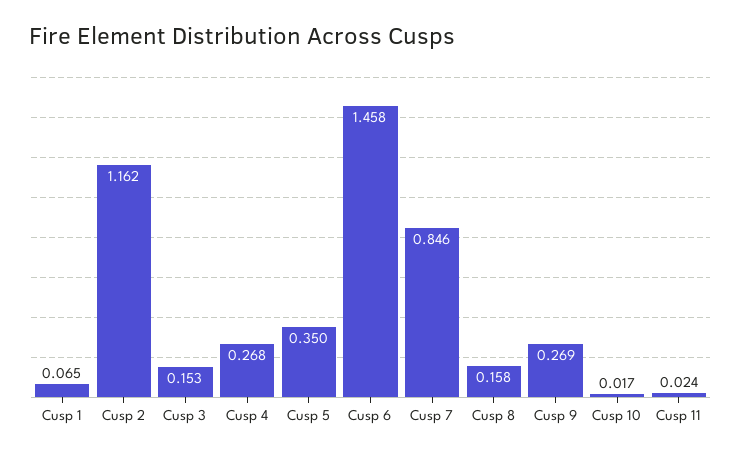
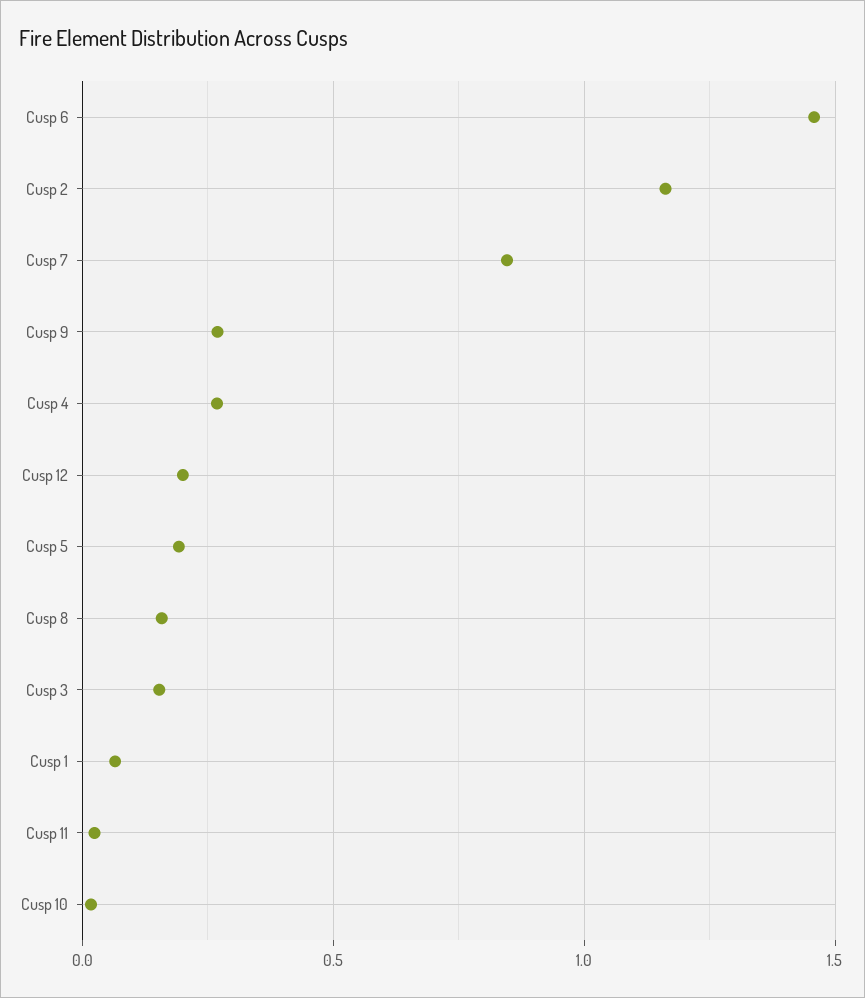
  {
    "Cusp 1": 0.065,
    "Cusp 2": 1.162,
    "Cusp 3": 0.153,
    "Cusp 4": 0.268,
-   "Cusp 5": 0.35,
+   "Cusp 5": 0.2,
    "Cusp 6": 1.458,
    "Cusp 7": 0.846,
    "Cusp 8": 0.158,
    "Cusp 9": 0.269,
    "Cusp 10": 0.017,
-   "Cusp 11": 0.024
+   "Cusp 11": 0.024,
+   "Cusp 12": 0.2
  }

